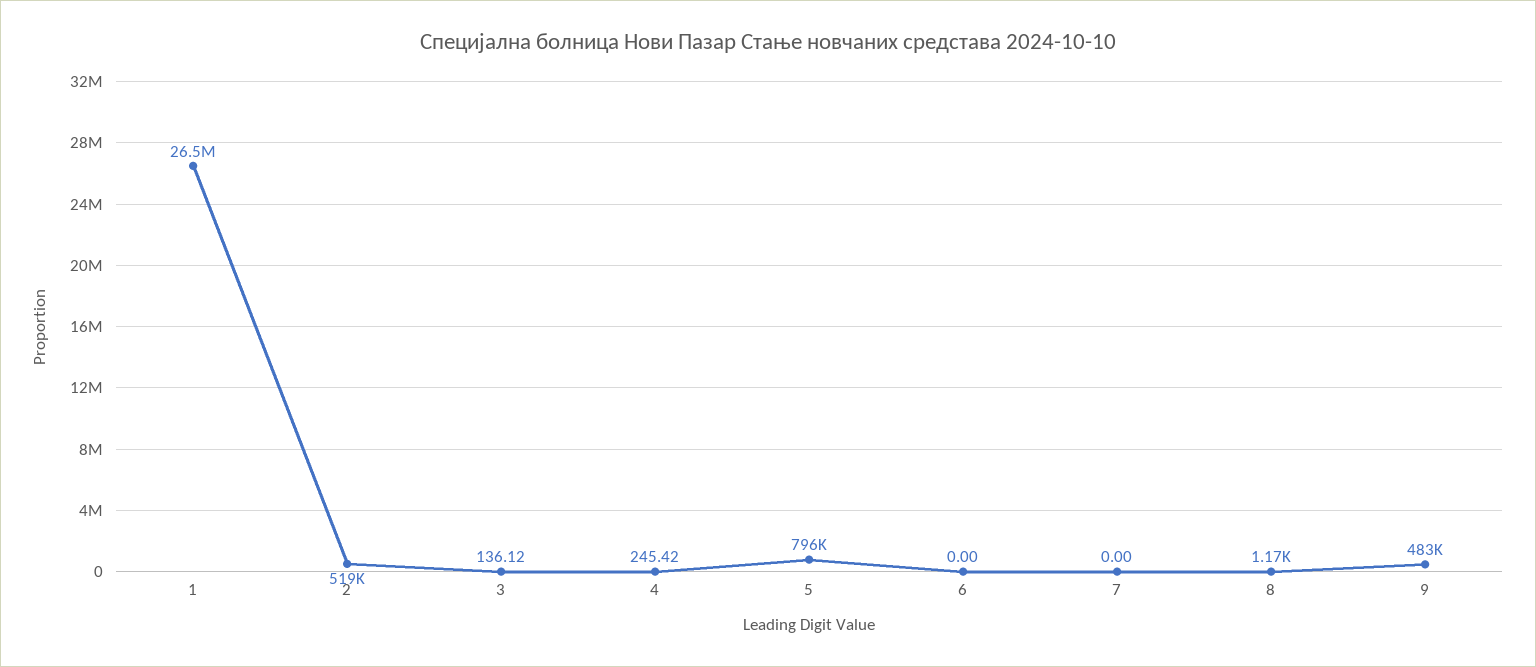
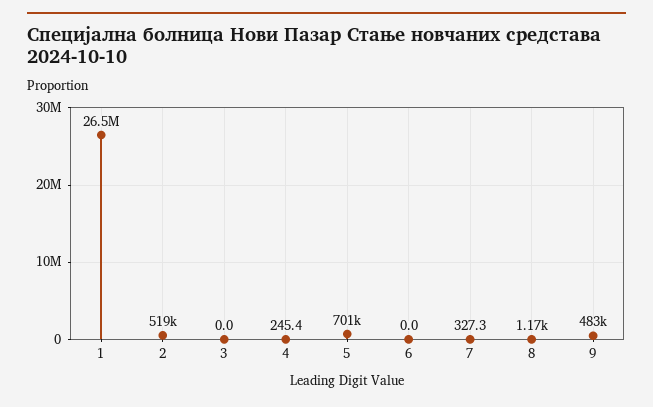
  {
    "1": 26500000,
    "2": 519000,
-   "3": 136.12,
+   "3": 0,
    "4": 245.42,
-   "5": 796000,
+   "5": 701000,
    "6": 0,
-   "7": 0,
+   "7": 327.3,
    "8": 1170,
    "9": 483000
  }

